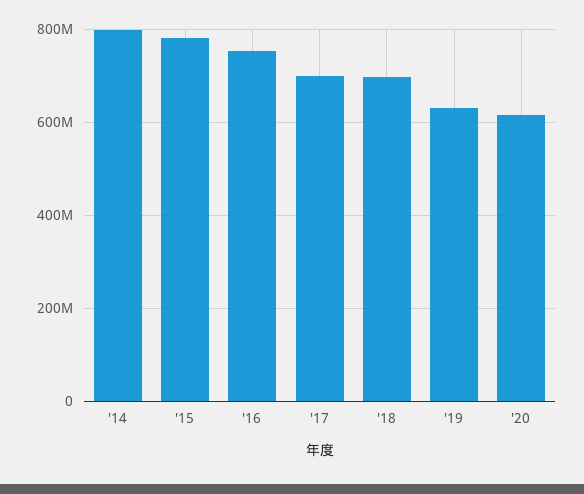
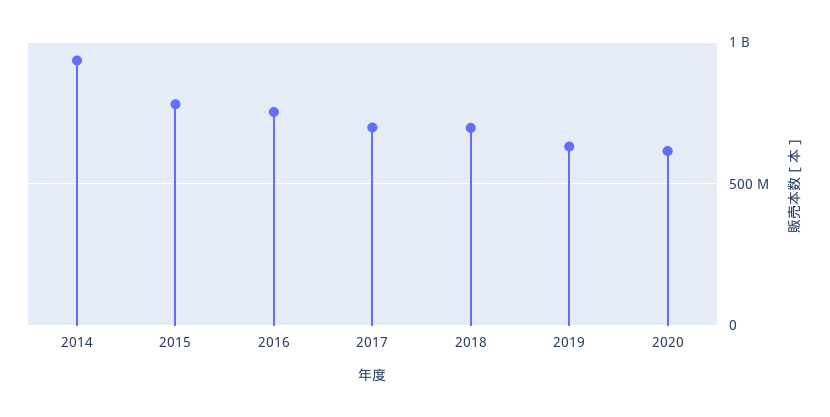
  {
-   "'14": 800000000,
+   "'14": 950000000,
    "'15": 780000000,
    "'16": 760000000,
    "'17": 700000000,
    "'18": 700000000,
    "'19": 640000000,
    "'20": 620000000
  }

